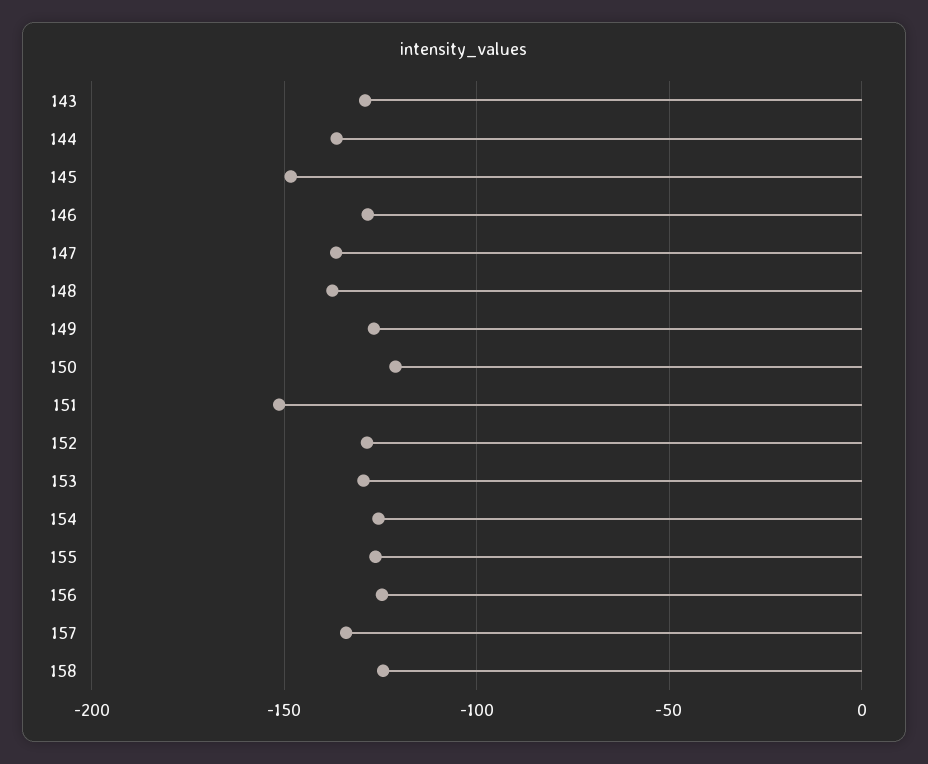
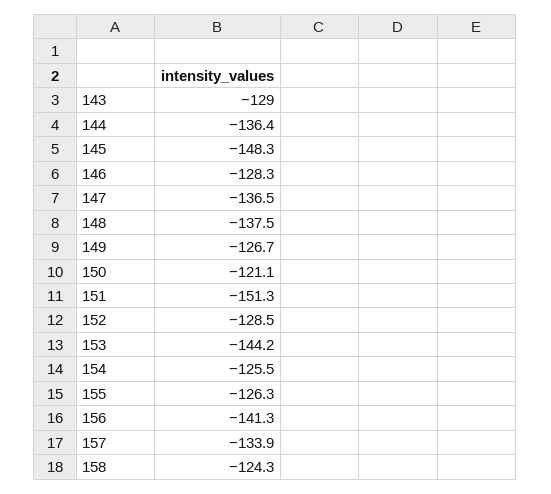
  {
    "143": -129,
    "144": -136.4,
    "145": -148.3,
    "146": -128.3,
    "147": -136.5,
    "148": -137.5,
    "149": -126.7,
    "150": -121.1,
    "151": -151.3,
    "152": -128.5,
-   "153": -130,
+   "153": -144.2,
    "154": -125.5,
    "155": -126.3,
-   "156": -125,
+   "156": -141.3,
    "157": -133.9,
    "158": -124.3
  }

